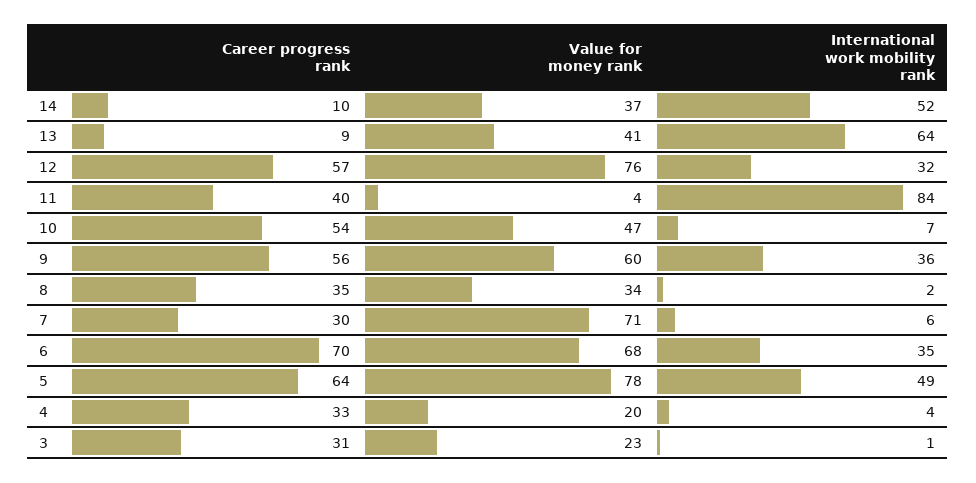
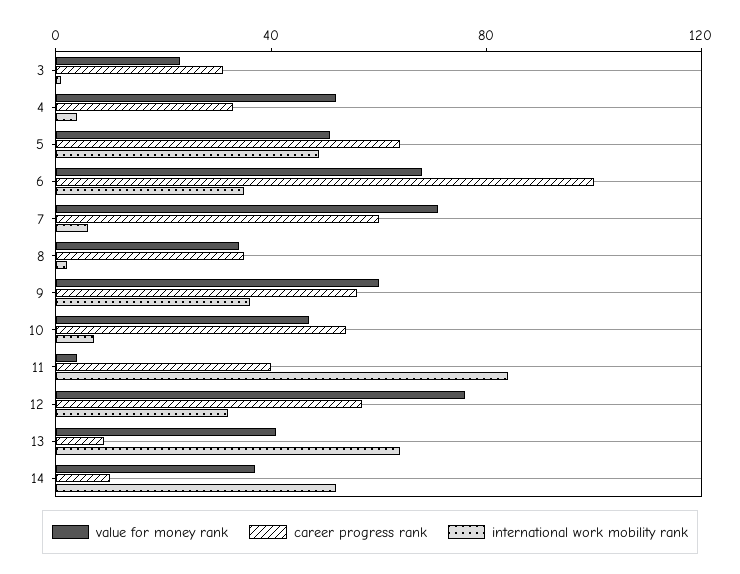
  {
    "Career progress rank": {
      "14": 10,
      "13": 9,
      "12": 57,
      "11": 40,
      "10": 54,
      "9": 56,
      "8": 35,
-     "7": 30,
+     "7": 60,
-     "6": 70,
+     "6": 100,
      "5": 64,
      "4": 33,
      "3": 31
    },
    "Value for money rank": {
      "14": 37,
      "13": 41,
      "12": 76,
      "11": 4,
      "10": 47,
      "9": 60,
      "8": 34,
      "7": 71,
      "6": 68,
-     "5": 78,
+     "5": 50,
-     "4": 20,
+     "4": 50,
      "3": 23
    },
    "International work mobility rank": {
      "14": 52,
      "13": 64,
      "12": 32,
      "11": 84,
      "10": 7,
      "9": 36,
      "8": 2,
      "7": 6,
      "6": 35,
      "5": 49,
      "4": 4,
      "3": 1
    }
  }

